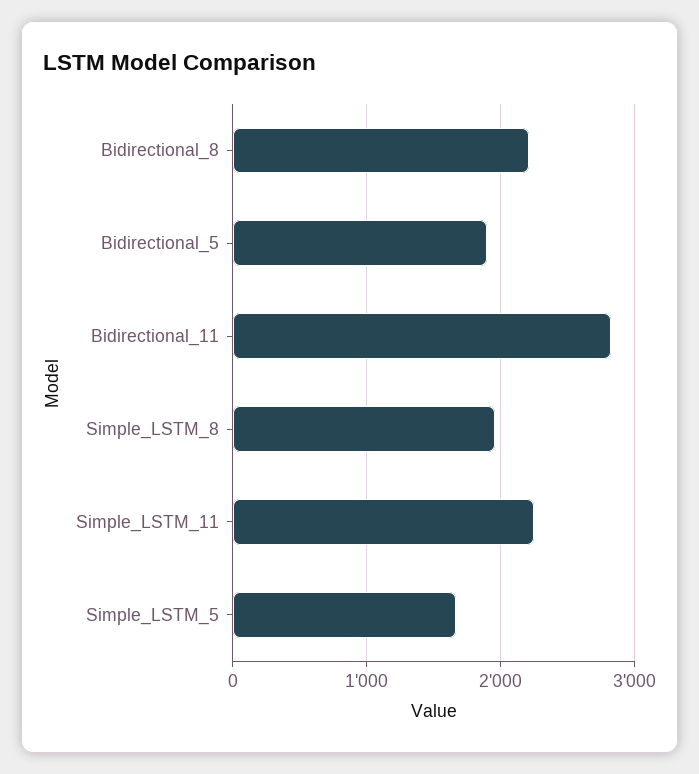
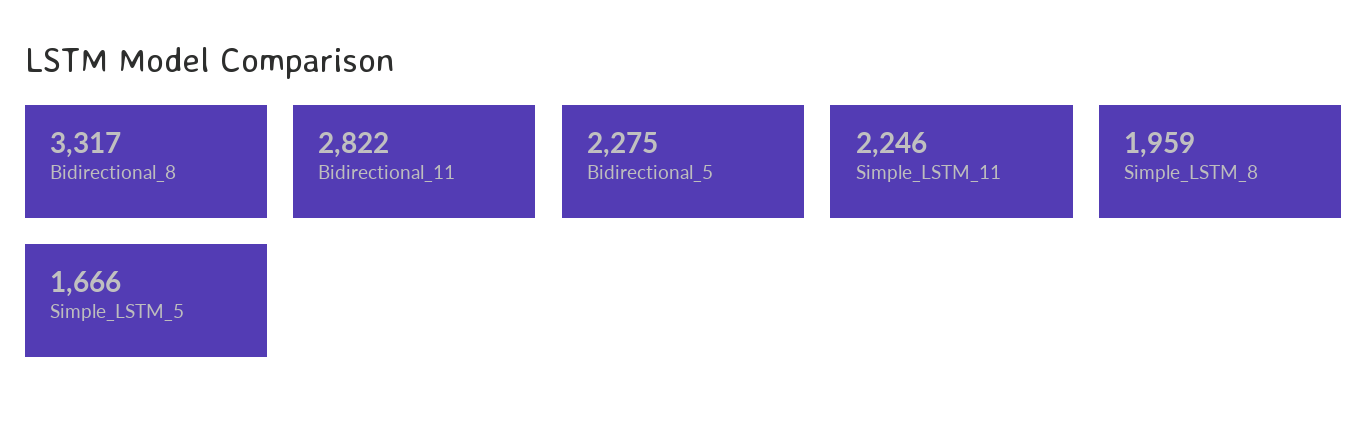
  {
-   "Bidirectional_8": 2200,
+   "Bidirectional_8": 3317,
-   "Bidirectional_5": 1900,
+   "Bidirectional_5": 2275,
    "Bidirectional_11": 2822,
    "Simple_LSTM_8": 1959,
    "Simple_LSTM_11": 2246,
    "Simple_LSTM_5": 1666
  }

